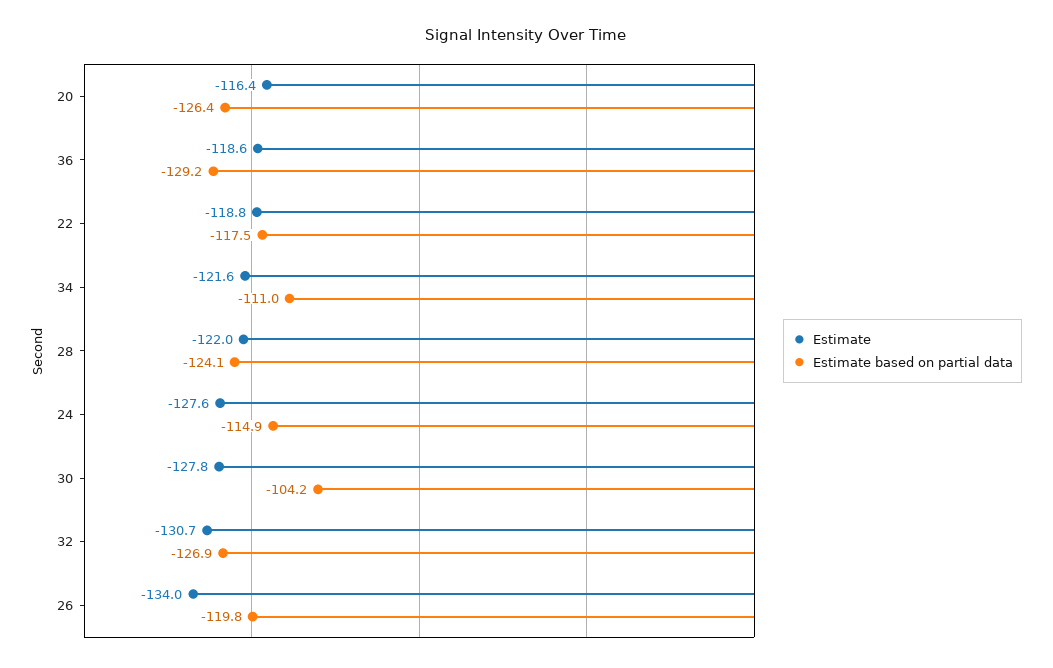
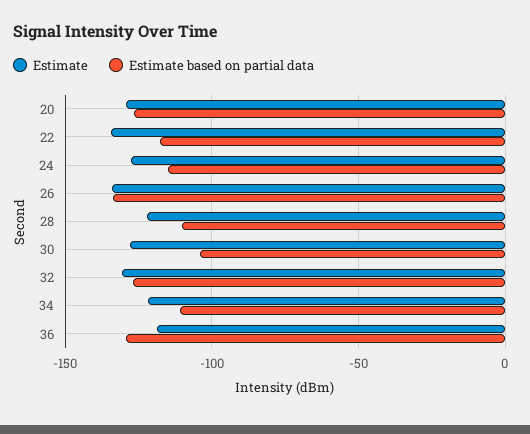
  {
    "Estimate": {
-     "20": -116.4,
+     "20": -130,
      "36": -118.6,
-     "22": -118.8,
+     "22": -135,
      "34": -121.6,
      "28": -122,
      "24": -127.6,
      "30": -127.8,
      "32": -130.7,
      "26": -134
    },
    "Estimate based on partial data": {
      "20": -126.4,
      "36": -129.2,
      "22": -117.5,
      "34": -111,
-     "28": -124.1,
+     "28": -110,
      "24": -114.9,
      "30": -104.2,
      "32": -126.9,
-     "26": -119.8
+     "26": -135
    }
  }

